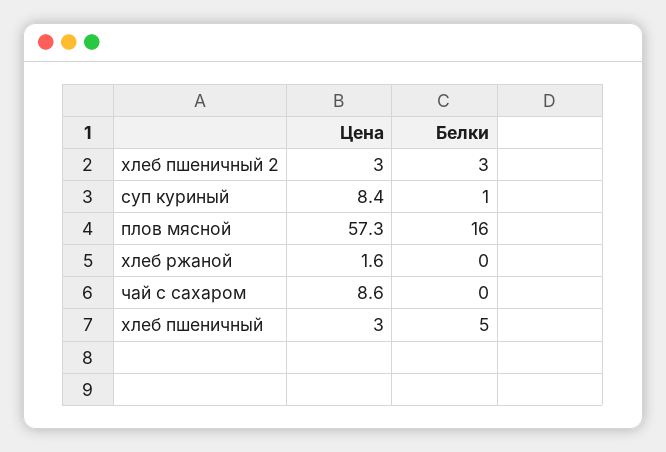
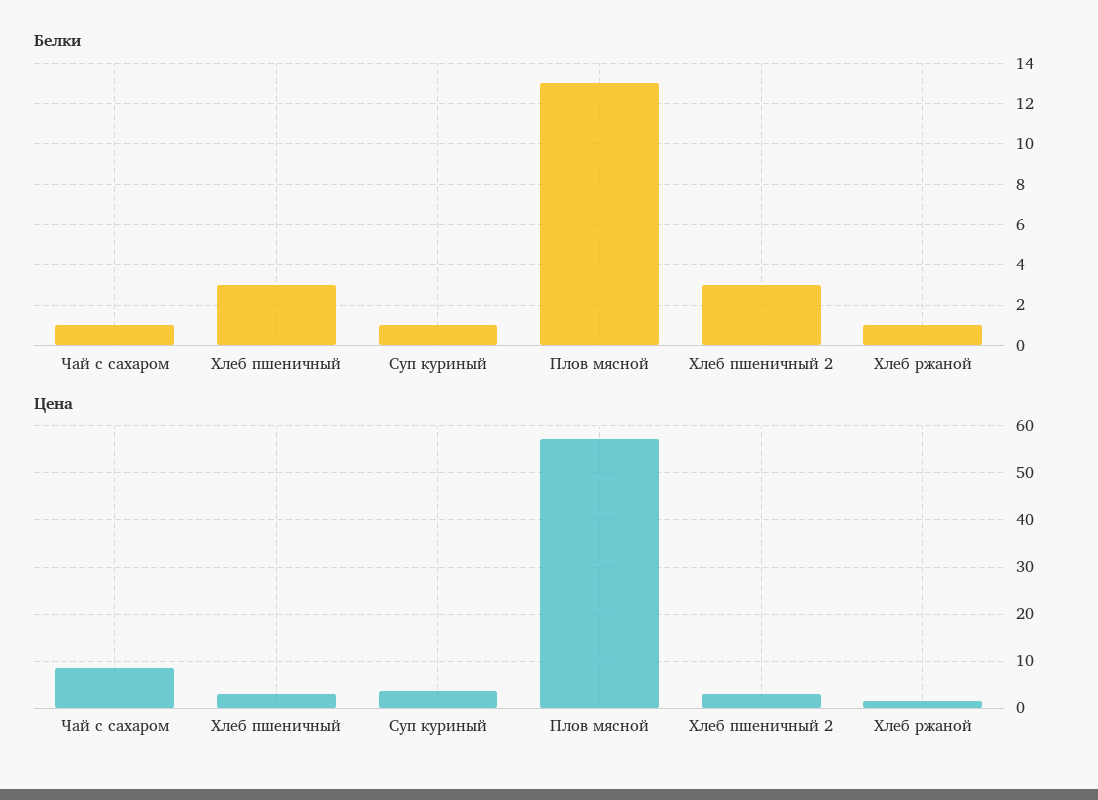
  {
    "Цена": {
      "хлеб пшеничный 2": 3,
-     "суп куриный": 8.4,
+     "суп куриный": 4,
      "плов мясной": 57.3,
      "хлеб ржаной": 1.6,
      "чай с сахаром": 8.6,
      "хлеб пшеничный": 3
    },
    "Белки": {
      "хлеб пшеничный 2": 3,
      "суп куриный": 1,
-     "плов мясной": 16,
+     "плов мясной": 13,
-     "хлеб ржаной": 0,
+     "хлеб ржаной": 1,
-     "чай с сахаром": 0,
+     "чай с сахаром": 1,
-     "хлеб пшеничный": 5
+     "хлеб пшеничный": 3
    }
  }

